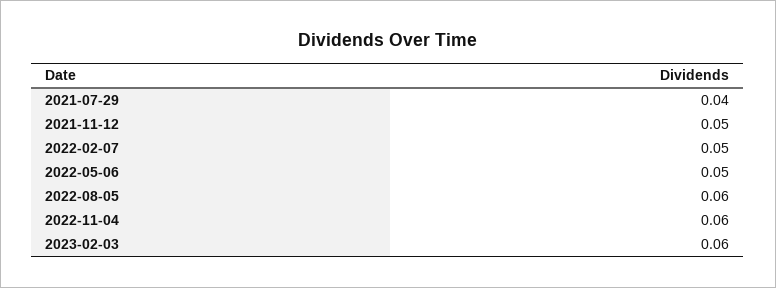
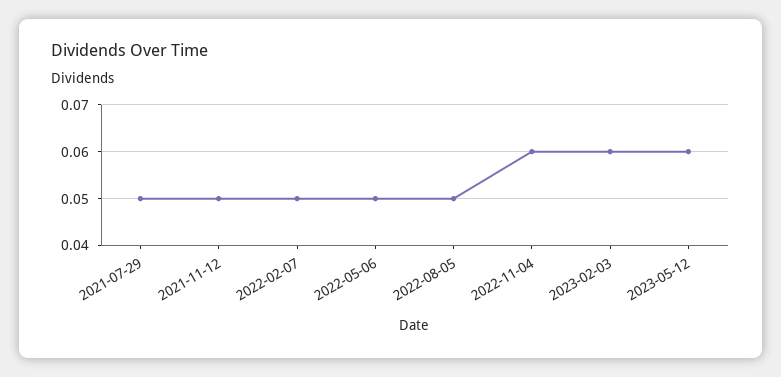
  {
-   "2021-07-29": 0.04,
+   "2021-07-29": 0.05,
    "2021-11-12": 0.05,
    "2022-02-07": 0.05,
    "2022-05-06": 0.05,
-   "2022-08-05": 0.06,
+   "2022-08-05": 0.05,
    "2022-11-04": 0.06,
-   "2023-02-03": 0.06
+   "2023-02-03": 0.06,
+   "2023-05-12": 0.06
  }

